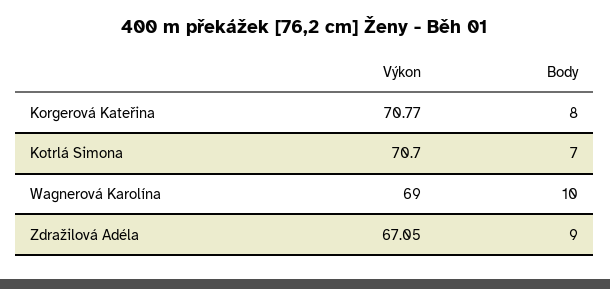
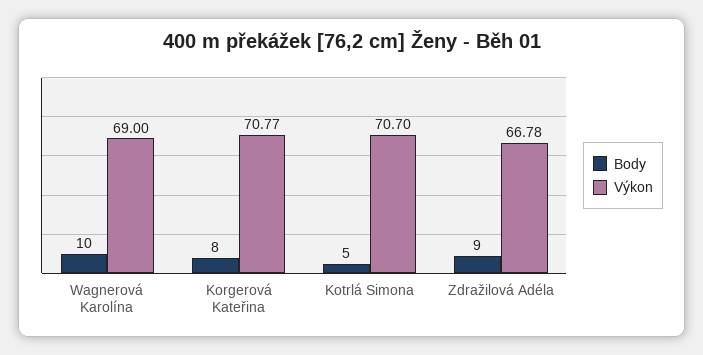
  {
    "Výkon": {
      "Korgerová Kateřina": 70.77,
      "Kotrlá Simona": 70.7,
      "Wagnerová Karolína": 69,
-     "Zdražilová Adéla": 67.05
+     "Zdražilová Adéla": 66.78
    },
    "Body": {
      "Korgerová Kateřina": 8,
-     "Kotrlá Simona": 7,
+     "Kotrlá Simona": 5,
      "Wagnerová Karolína": 10,
      "Zdražilová Adéla": 9
    }
  }

